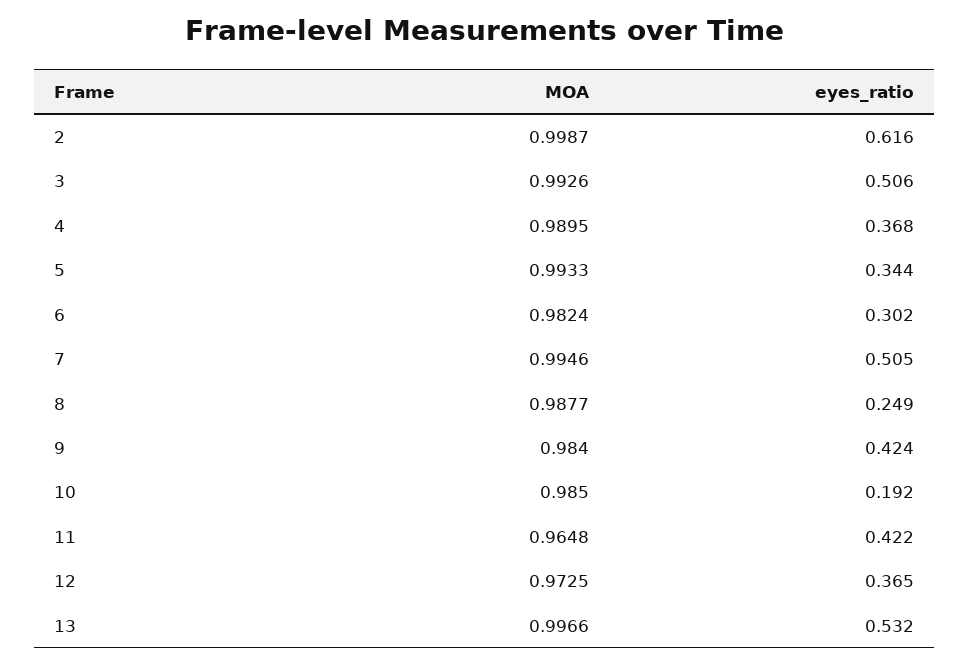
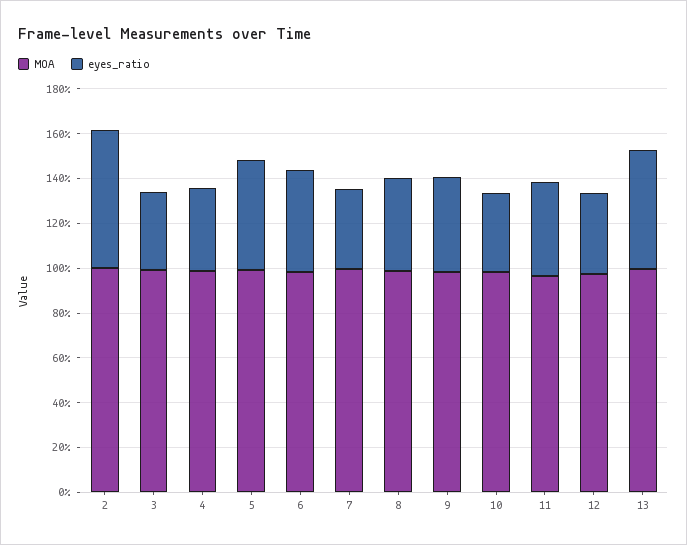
  {
    "MOA": {
      "2": 0.9987,
      "3": 0.9926,
      "4": 0.9895,
      "5": 0.9933,
      "6": 0.9824,
      "7": 0.9946,
      "8": 0.9877,
      "9": 0.984,
      "10": 0.985,
      "11": 0.9648,
      "12": 0.9725,
      "13": 0.9966
    },
    "eyes_ratio": {
      "2": 0.616,
-     "3": 0.506,
+     "3": 0.35,
      "4": 0.368,
-     "5": 0.344,
+     "5": 0.5,
-     "6": 0.302,
+     "6": 0.45,
-     "7": 0.505,
+     "7": 0.35,
-     "8": 0.249,
+     "8": 0.4,
      "9": 0.424,
-     "10": 0.192,
+     "10": 0.35,
      "11": 0.422,
      "12": 0.365,
      "13": 0.532
    }
  }

